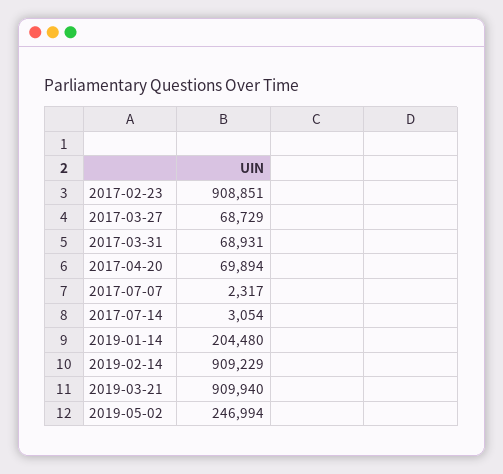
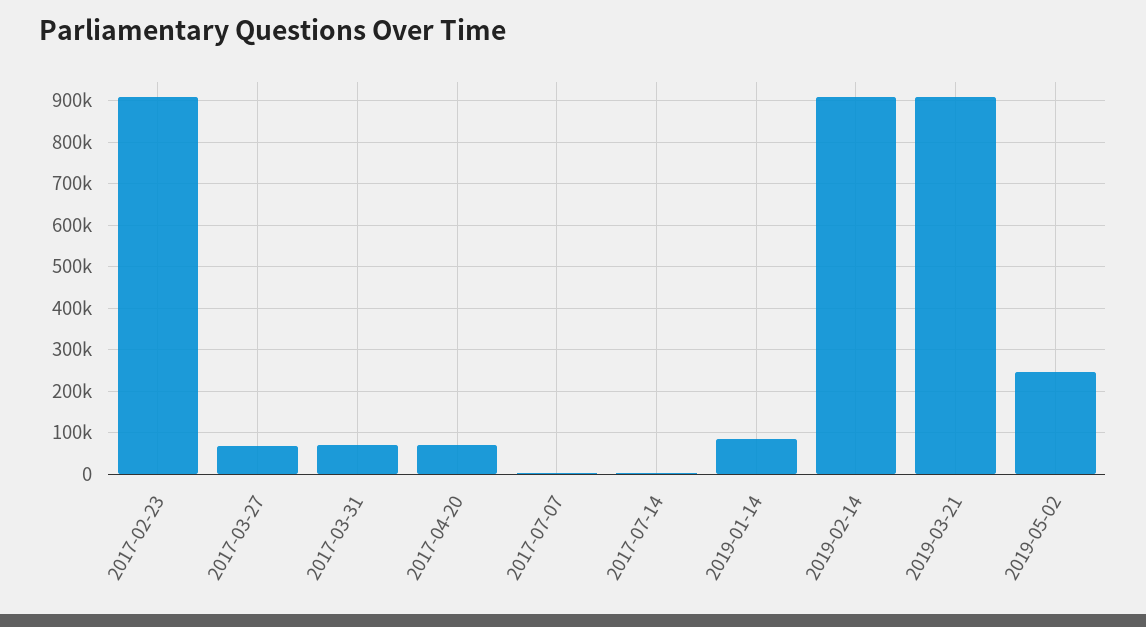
  {
    "2017-02-23": 908851,
    "2017-03-27": 68729,
    "2017-03-31": 68931,
    "2017-04-20": 69894,
    "2017-07-07": 2317,
    "2017-07-14": 3054,
-   "2019-01-14": 204480,
+   "2019-01-14": 80000,
    "2019-02-14": 909229,
    "2019-03-21": 909940,
    "2019-05-02": 246994
  }

